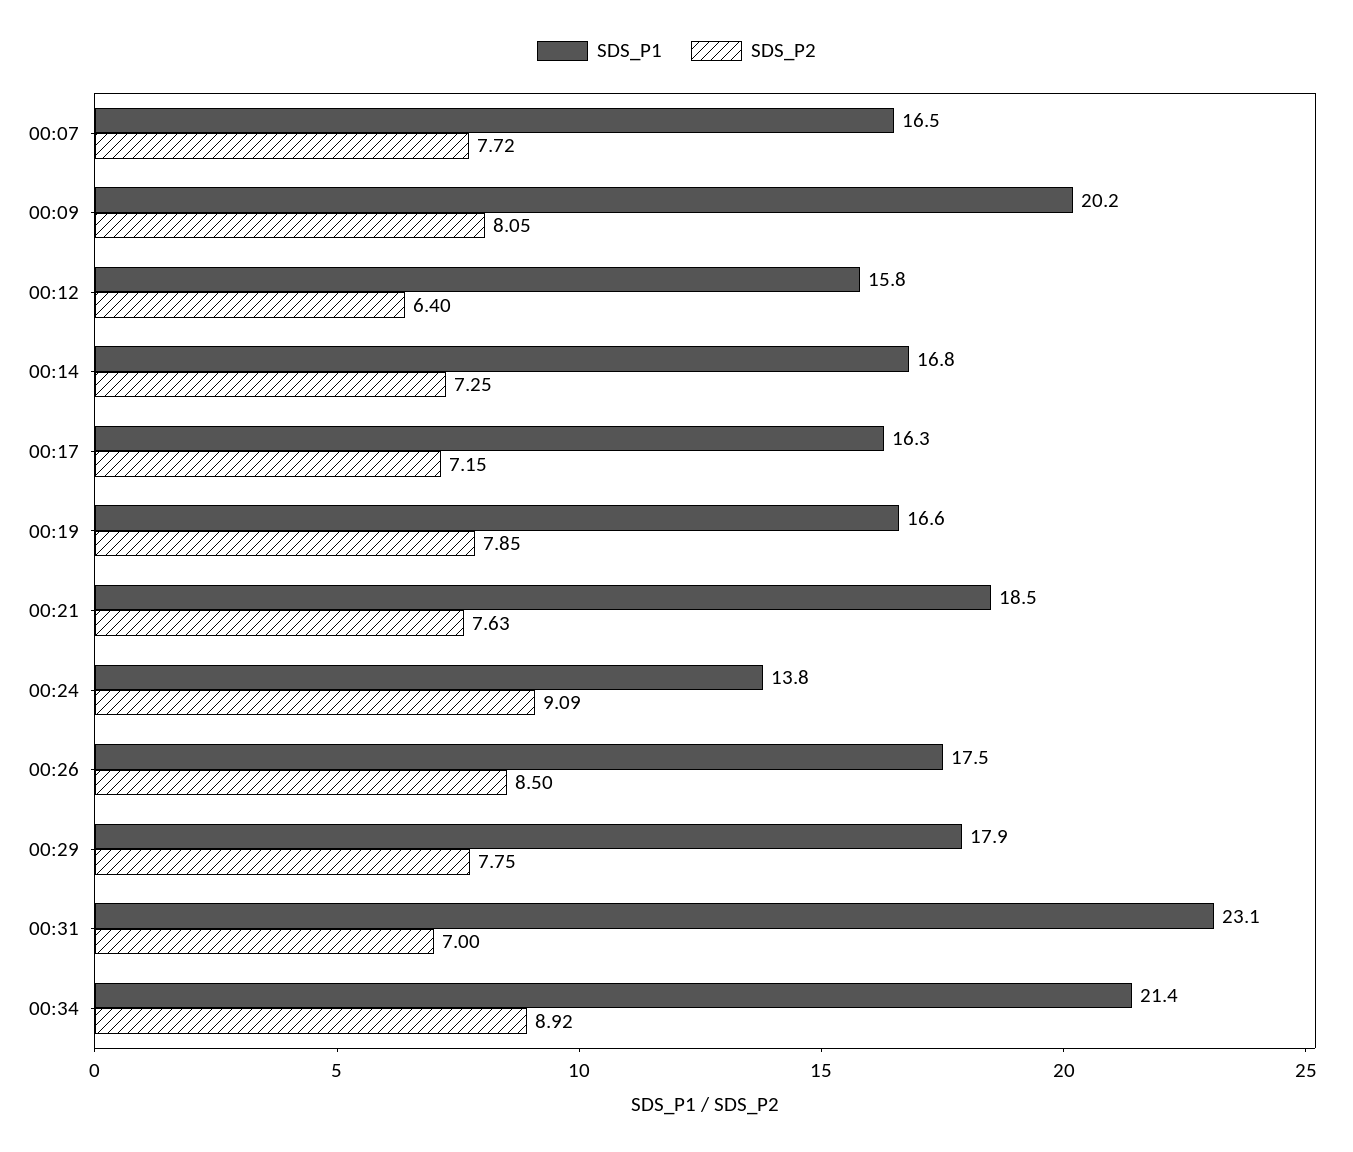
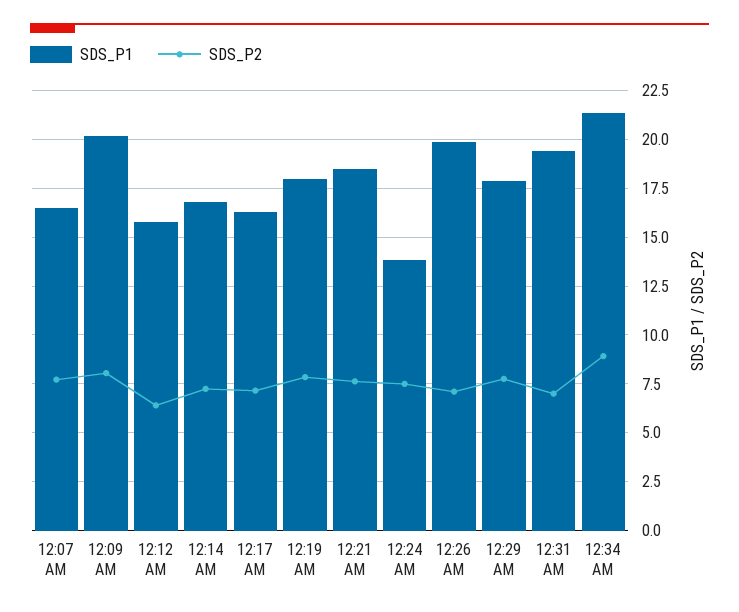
  {
    "SDS_P1": {
      "00:07": 16.5,
      "00:09": 20.2,
      "00:12": 15.8,
      "00:14": 16.8,
      "00:17": 16.3,
-     "00:19": 16.6,
+     "00:19": 18,
      "00:21": 18.5,
      "00:24": 13.8,
-     "00:26": 17.5,
+     "00:26": 20,
      "00:29": 17.9,
-     "00:31": 23.1,
+     "00:31": 19.5,
      "00:34": 21.4
    },
    "SDS_P2": {
      "00:07": 7.72,
      "00:09": 8.05,
      "00:12": 6.4,
      "00:14": 7.25,
      "00:17": 7.15,
      "00:19": 7.85,
      "00:21": 7.63,
-     "00:24": 9.09,
+     "00:24": 7.5,
-     "00:26": 8.5,
+     "00:26": 7,
      "00:29": 7.75,
      "00:31": 7,
      "00:34": 8.92
    }
  }

